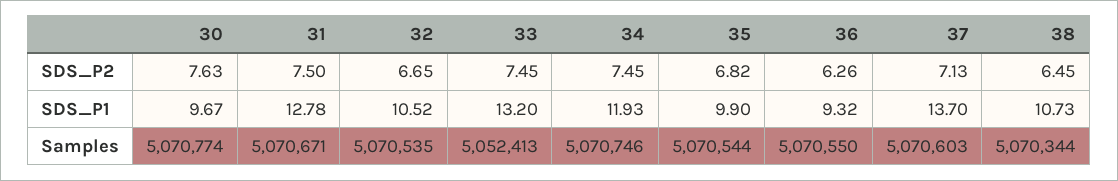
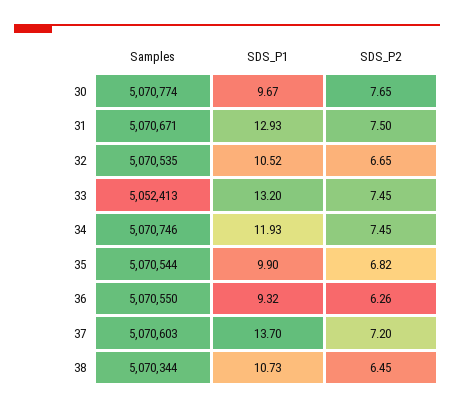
  {
    "30": {
-     "SDS_P2": 7.63,
+     "SDS_P2": 7.65,
      "SDS_P1": 9.67,
      "Samples": 5070774
    },
    "31": {
      "SDS_P2": 7.5,
-     "SDS_P1": 12.78,
+     "SDS_P1": 12.93,
      "Samples": 5070671
    },
    "32": {
      "SDS_P2": 6.65,
      "SDS_P1": 10.52,
      "Samples": 5070535
    },
    "33": {
      "SDS_P2": 7.45,
      "SDS_P1": 13.2,
      "Samples": 5052413
    },
    "34": {
      "SDS_P2": 7.45,
      "SDS_P1": 11.93,
      "Samples": 5070746
    },
    "35": {
      "SDS_P2": 6.82,
      "SDS_P1": 9.9,
      "Samples": 5070544
    },
    "36": {
      "SDS_P2": 6.26,
      "SDS_P1": 9.32,
      "Samples": 5070550
    },
    "37": {
-     "SDS_P2": 7.13,
+     "SDS_P2": 7.2,
      "SDS_P1": 13.7,
      "Samples": 5070603
    },
    "38": {
      "SDS_P2": 6.45,
      "SDS_P1": 10.73,
      "Samples": 5070344
    }
  }

